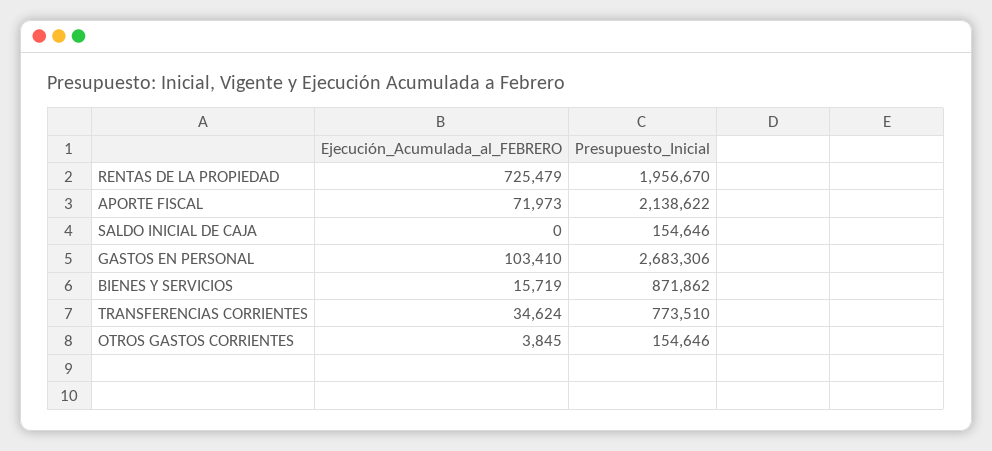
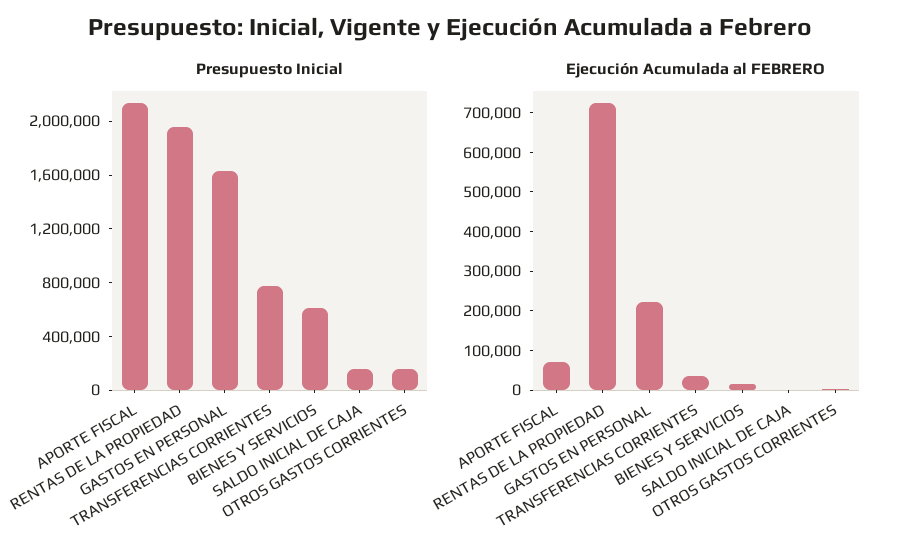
  {
    "Ejecución_Acumulada_al_FEBRERO": {
      "RENTAS DE LA PROPIEDAD": 725479,
      "APORTE FISCAL": 71973,
      "SALDO INICIAL DE CAJA": 0,
-     "GASTOS EN PERSONAL": 103410,
+     "GASTOS EN PERSONAL": 225000,
      "BIENES Y SERVICIOS": 15719,
      "TRANSFERENCIAS CORRIENTES": 34624,
      "OTROS GASTOS CORRIENTES": 3845
    },
    "Presupuesto_Inicial": {
      "RENTAS DE LA PROPIEDAD": 1956670,
      "APORTE FISCAL": 2138622,
      "SALDO INICIAL DE CAJA": 154646,
-     "GASTOS EN PERSONAL": 2683306,
+     "GASTOS EN PERSONAL": 1600000,
-     "BIENES Y SERVICIOS": 871862,
+     "BIENES Y SERVICIOS": 600000,
      "TRANSFERENCIAS CORRIENTES": 773510,
      "OTROS GASTOS CORRIENTES": 154646
    }
  }

